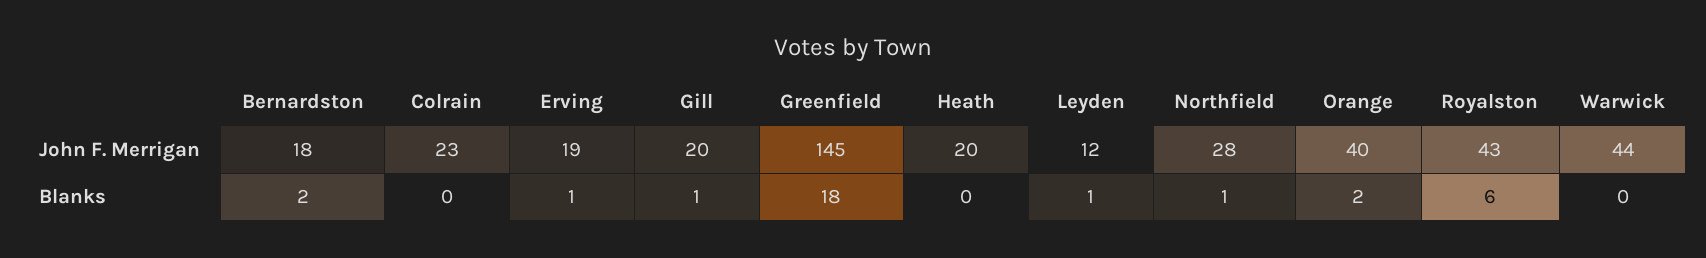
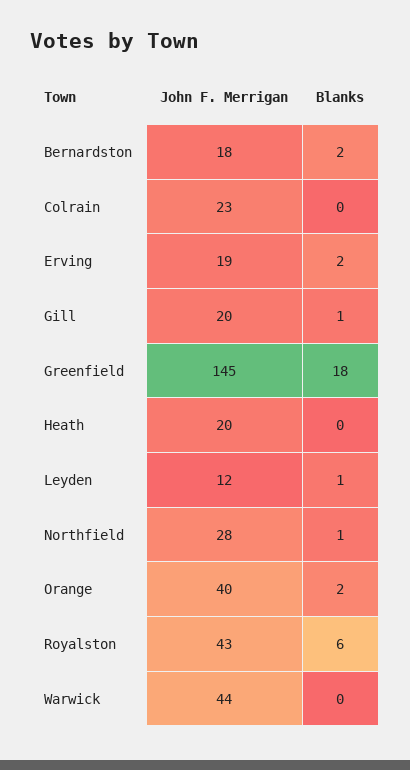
  {
    "Bernardston": {
      "John F. Merrigan": 18,
      "Blanks": 2
    },
    "Colrain": {
      "John F. Merrigan": 23,
      "Blanks": 0
    },
    "Erving": {
      "John F. Merrigan": 19,
-     "Blanks": 1
+     "Blanks": 2
    },
    "Gill": {
      "John F. Merrigan": 20,
      "Blanks": 1
    },
    "Greenfield": {
      "John F. Merrigan": 145,
      "Blanks": 18
    },
    "Heath": {
      "John F. Merrigan": 20,
      "Blanks": 0
    },
    "Leyden": {
      "John F. Merrigan": 12,
      "Blanks": 1
    },
    "Northfield": {
      "John F. Merrigan": 28,
      "Blanks": 1
    },
    "Orange": {
      "John F. Merrigan": 40,
      "Blanks": 2
    },
    "Royalston": {
      "John F. Merrigan": 43,
      "Blanks": 6
    },
    "Warwick": {
      "John F. Merrigan": 44,
      "Blanks": 0
    }
  }

